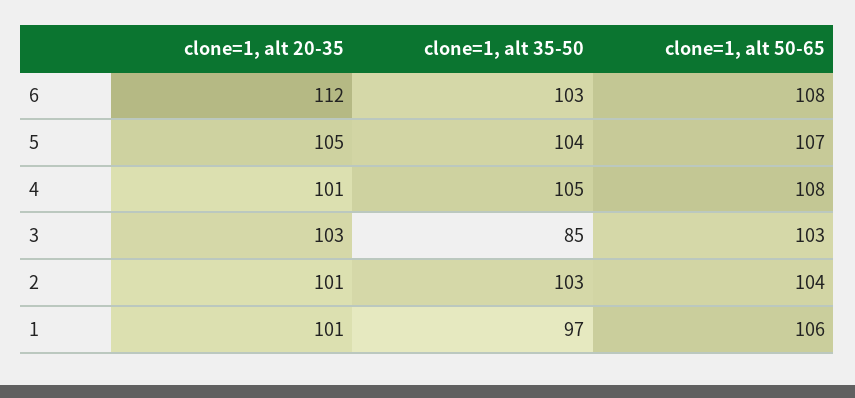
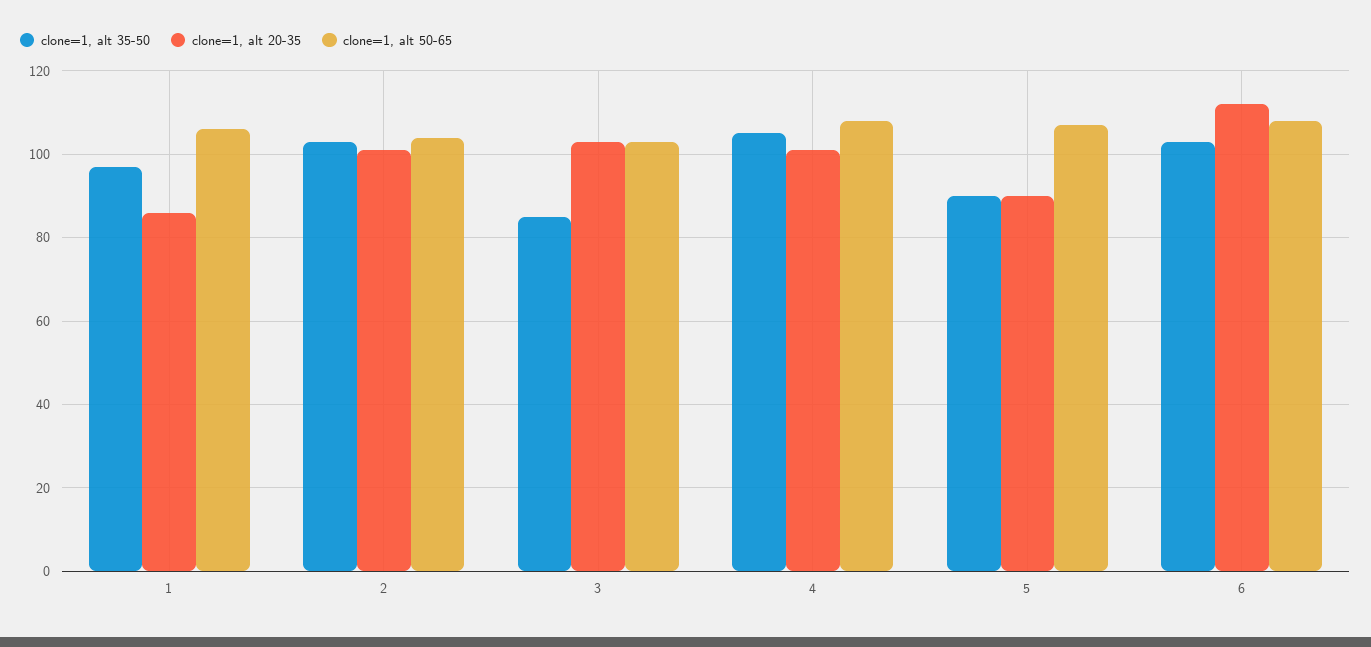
  {
    "clone=1, alt 20-35": {
      "6": 112,
-     "5": 105,
+     "5": 90,
      "4": 101,
      "3": 103,
      "2": 101,
-     "1": 101
+     "1": 85
    },
    "clone=1, alt 35-50": {
      "6": 103,
-     "5": 104,
+     "5": 90,
      "4": 105,
      "3": 85,
      "2": 103,
      "1": 97
    },
    "clone=1, alt 50-65": {
      "6": 108,
      "5": 107,
      "4": 108,
      "3": 103,
      "2": 104,
      "1": 106
    }
  }

